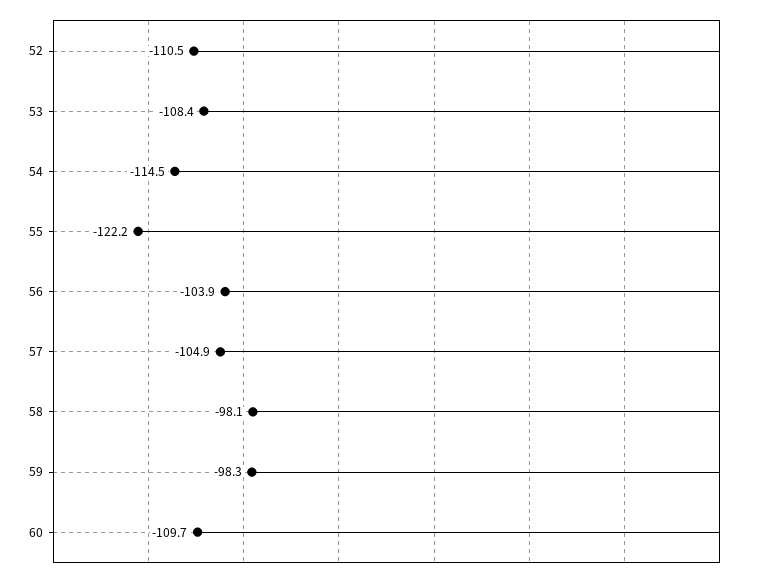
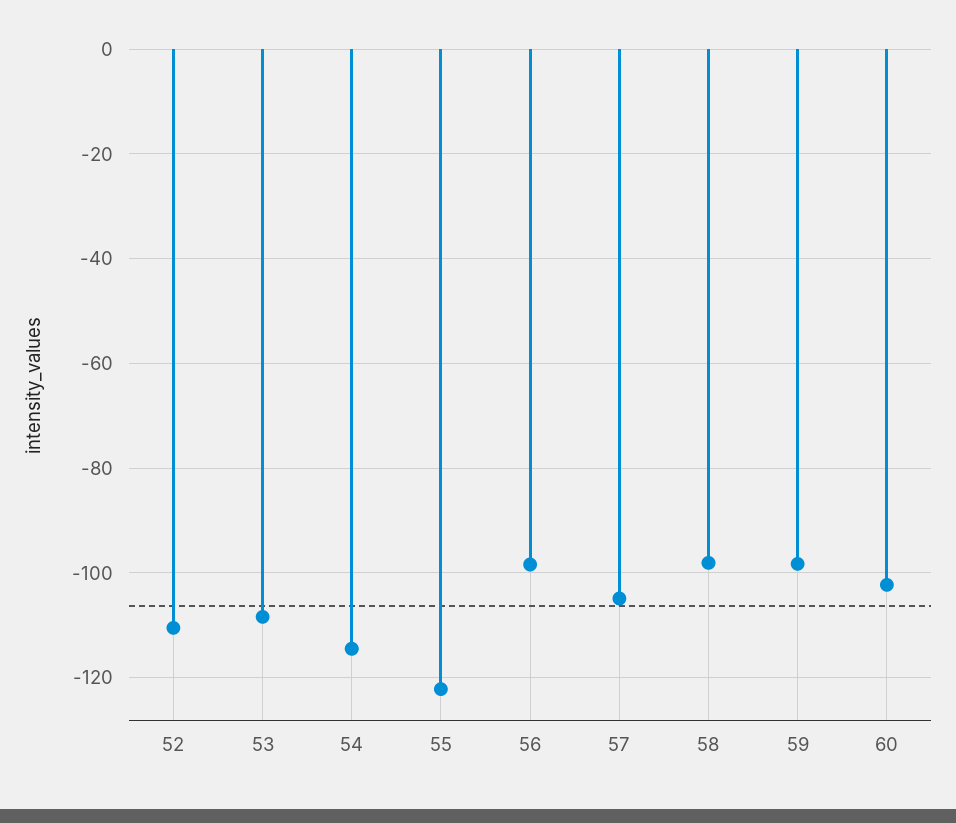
  {
    "52": -110.5,
    "53": -108.4,
    "54": -114.5,
    "55": -122.2,
-   "56": -103.9,
+   "56": -98,
    "57": -104.9,
    "58": -98.1,
    "59": -98.3,
-   "60": -109.7
+   "60": -102
  }

